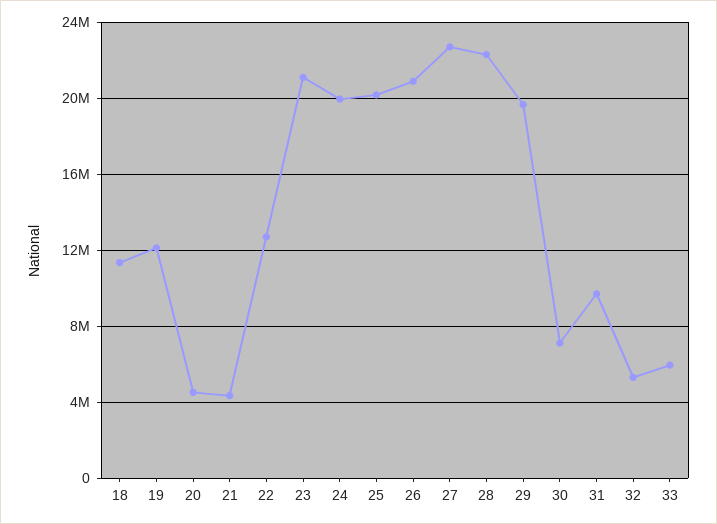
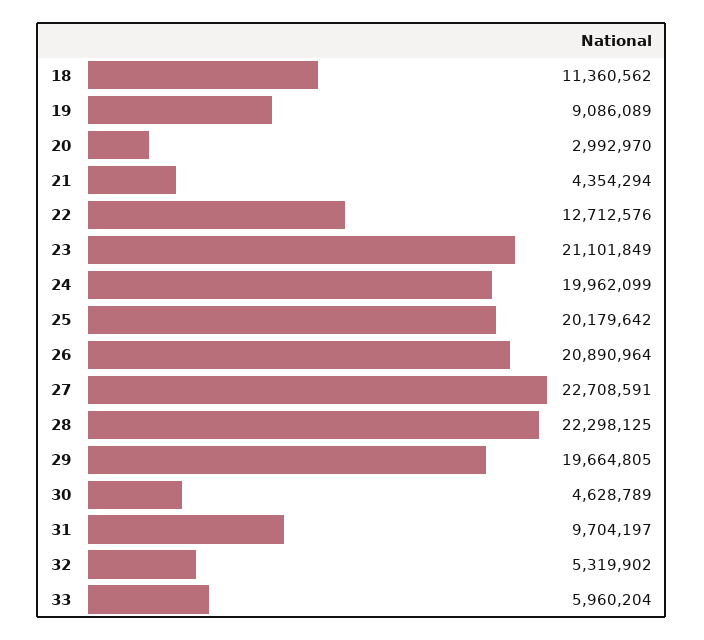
  {
    "18": 11360562,
-   "19": 12000000,
+   "19": 9086089,
-   "20": 4500000,
+   "20": 2992970,
    "21": 4354294,
    "22": 12712576,
    "23": 21101849,
    "24": 19962099,
    "25": 20179642,
    "26": 20890964,
    "27": 22708591,
    "28": 22298125,
    "29": 19664805,
-   "30": 7000000,
+   "30": 4628789,
    "31": 9704197,
    "32": 5319902,
    "33": 5960204
  }

